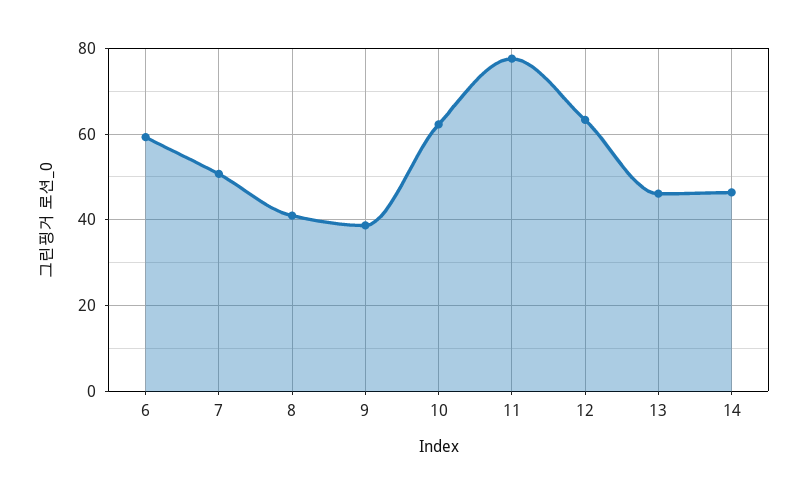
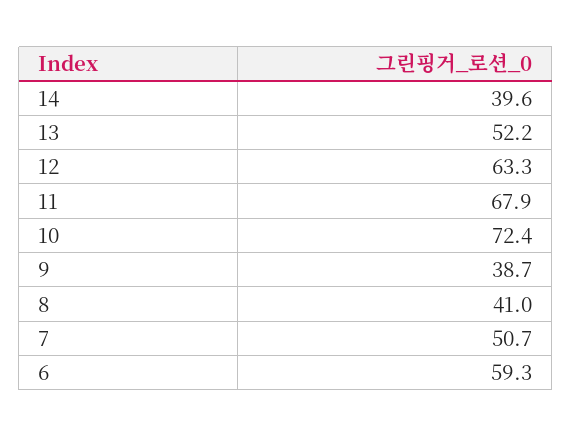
  {
    "6": 59.3,
    "7": 50.7,
    "8": 41,
    "9": 38.7,
-   "10": 62,
+   "10": 72.4,
-   "11": 78,
+   "11": 67.9,
    "12": 63.3,
-   "13": 46,
+   "13": 52.2,
-   "14": 46
+   "14": 39.6
  }

